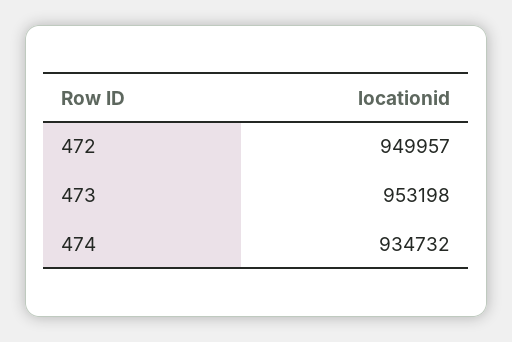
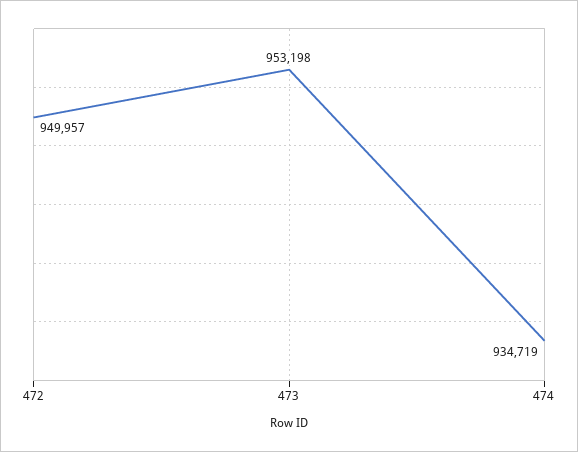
  {
    "472": 949957,
    "473": 953198,
-   "474": 934732
+   "474": 934719
  }

